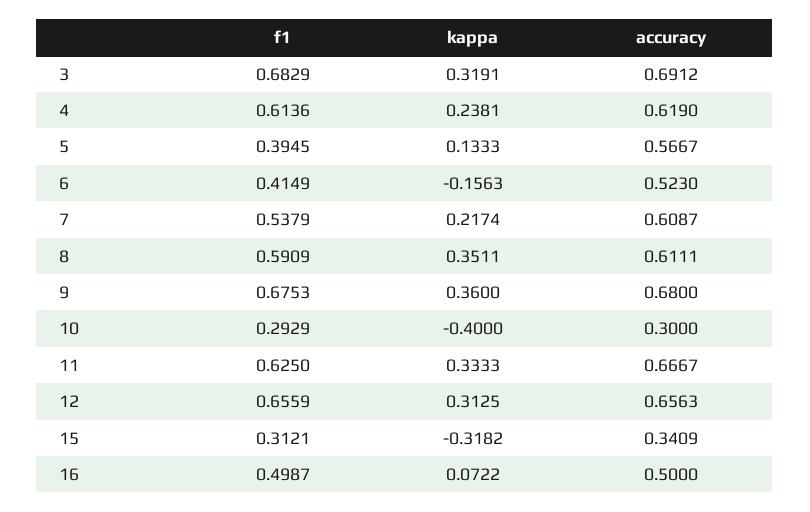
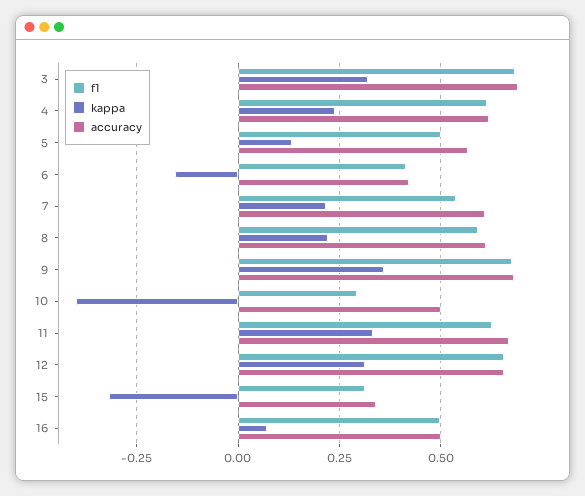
  {
    "f1": {
      "3": 0.6829,
      "4": 0.6136,
-     "5": 0.3945,
+     "5": 0.5,
      "6": 0.4149,
      "7": 0.5379,
      "8": 0.5909,
      "9": 0.6753,
      "10": 0.2929,
      "11": 0.625,
      "12": 0.6559,
      "15": 0.3121,
      "16": 0.4987
    },
    "kappa": {
      "3": 0.3191,
      "4": 0.2381,
      "5": 0.1333,
      "6": -0.1563,
      "7": 0.2174,
-     "8": 0.3511,
+     "8": 0.225,
      "9": 0.36,
      "10": -0.4,
      "11": 0.3333,
      "12": 0.3125,
      "15": -0.3182,
      "16": 0.0722
    },
    "accuracy": {
      "3": 0.6912,
      "4": 0.619,
      "5": 0.5667,
-     "6": 0.523,
+     "6": 0.425,
      "7": 0.6087,
      "8": 0.6111,
      "9": 0.68,
-     "10": 0.3,
+     "10": 0.5,
      "11": 0.6667,
      "12": 0.6563,
      "15": 0.3409,
      "16": 0.5
    }
  }

